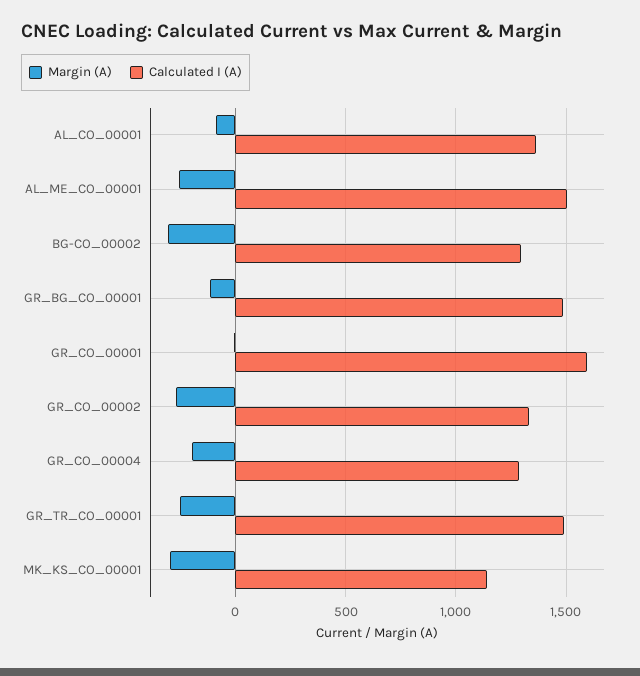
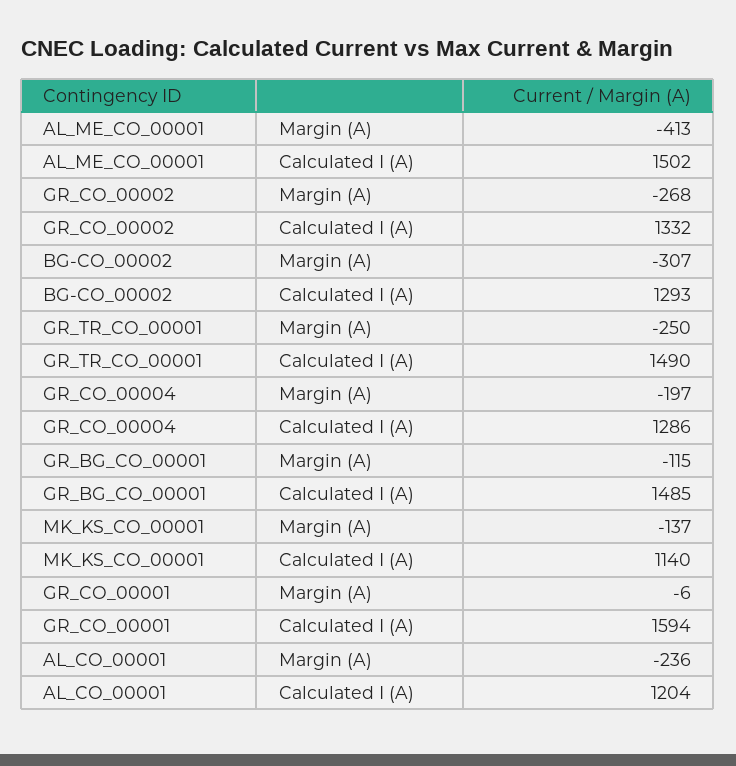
  {
    "Margin (A)": {
-     "AL_CO_00001": -100,
+     "AL_CO_00001": -236,
-     "AL_ME_CO_00001": -250,
+     "AL_ME_CO_00001": -413,
      "BG-CO_00002": -307,
      "GR_BG_CO_00001": -115,
      "GR_CO_00001": -6,
      "GR_CO_00002": -268,
      "GR_CO_00004": -197,
      "GR_TR_CO_00001": -250,
-     "MK_KS_CO_00001": -300
+     "MK_KS_CO_00001": -137
    },
    "Calculated I (A)": {
-     "AL_CO_00001": 1350,
+     "AL_CO_00001": 1204,
      "AL_ME_CO_00001": 1502,
      "BG-CO_00002": 1293,
      "GR_BG_CO_00001": 1485,
      "GR_CO_00001": 1594,
      "GR_CO_00002": 1332,
      "GR_CO_00004": 1286,
      "GR_TR_CO_00001": 1490,
      "MK_KS_CO_00001": 1140
    }
  }

